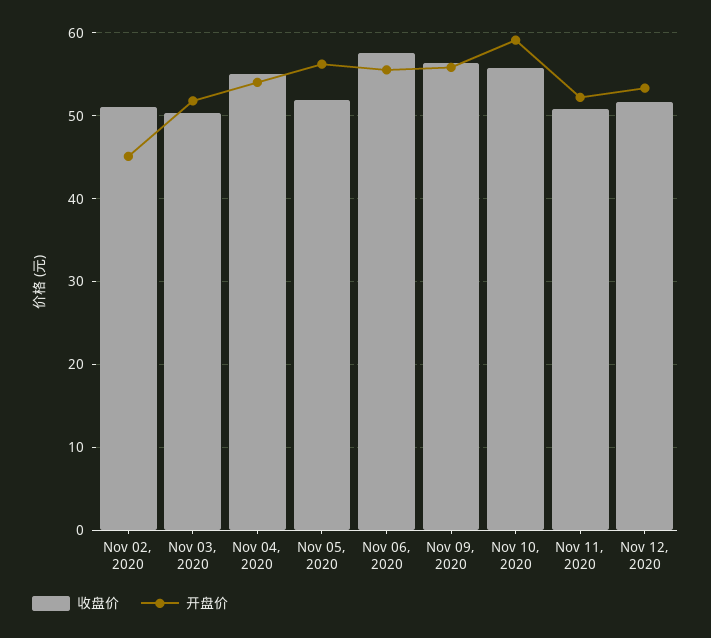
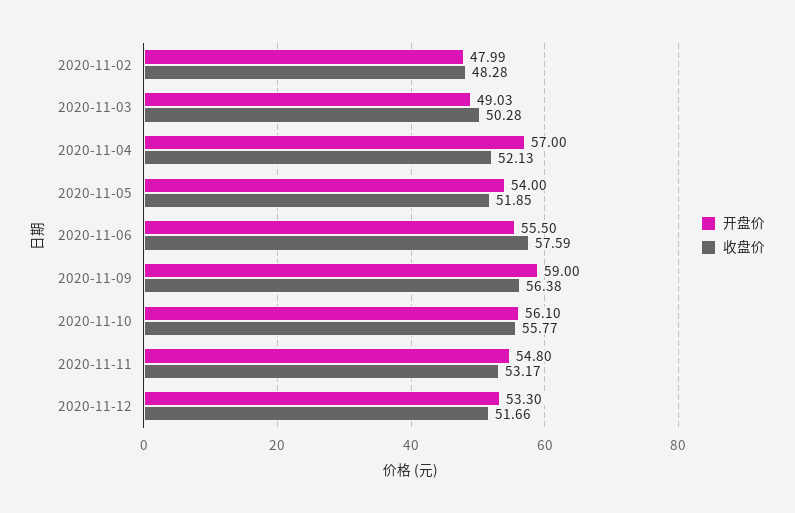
  {
    "收盘价": {
-     "Nov 02, 2020": 51,
+     "Nov 02, 2020": 48.28,
      "Nov 03, 2020": 50.28,
-     "Nov 04, 2020": 55,
+     "Nov 04, 2020": 52.13,
      "Nov 05, 2020": 51.85,
      "Nov 06, 2020": 57.59,
      "Nov 09, 2020": 56.38,
      "Nov 10, 2020": 55.77,
-     "Nov 11, 2020": 51,
+     "Nov 11, 2020": 53.17,
      "Nov 12, 2020": 51.66
    },
    "开盘价": {
-     "Nov 02, 2020": 45,
+     "Nov 02, 2020": 47.99,
-     "Nov 03, 2020": 52,
+     "Nov 03, 2020": 49.03,
-     "Nov 04, 2020": 54,
+     "Nov 04, 2020": 57,
-     "Nov 05, 2020": 56,
+     "Nov 05, 2020": 54,
      "Nov 06, 2020": 55.5,
-     "Nov 09, 2020": 56,
+     "Nov 09, 2020": 59,
-     "Nov 10, 2020": 59,
+     "Nov 10, 2020": 56.1,
-     "Nov 11, 2020": 52,
+     "Nov 11, 2020": 54.8,
      "Nov 12, 2020": 53.3
    }
  }

